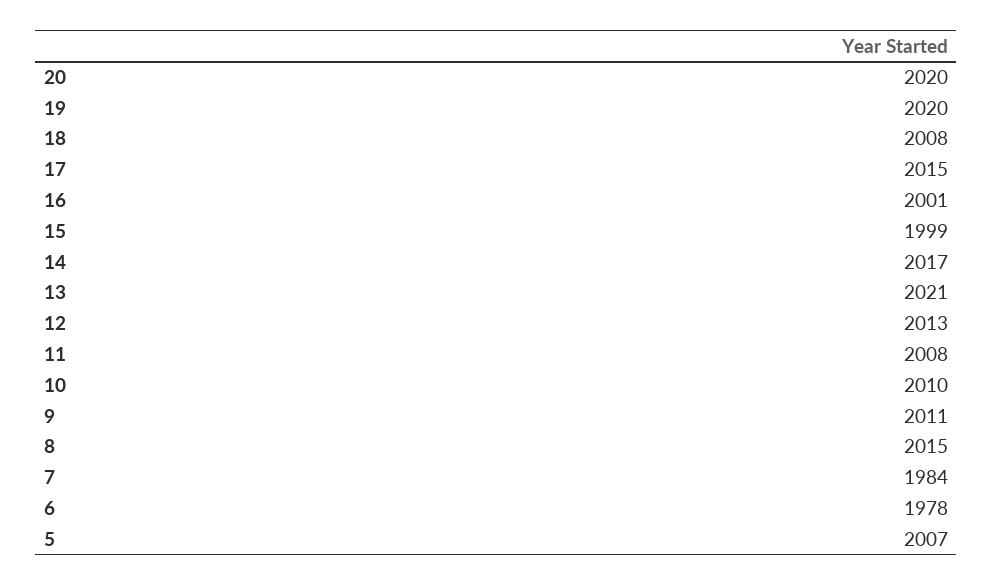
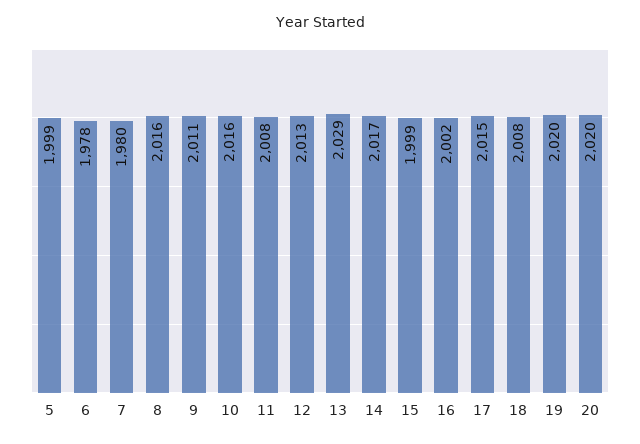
  {
    "20": 2020,
    "19": 2020,
    "18": 2008,
    "17": 2015,
-   "16": 2001,
+   "16": 2002,
    "15": 1999,
    "14": 2017,
-   "13": 2021,
+   "13": 2029,
    "12": 2013,
    "11": 2008,
-   "10": 2010,
+   "10": 2016,
    "9": 2011,
-   "8": 2015,
+   "8": 2016,
-   "7": 1984,
+   "7": 1980,
    "6": 1978,
-   "5": 2007
+   "5": 1999
  }

